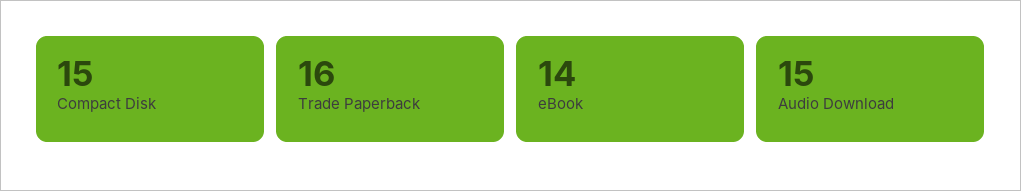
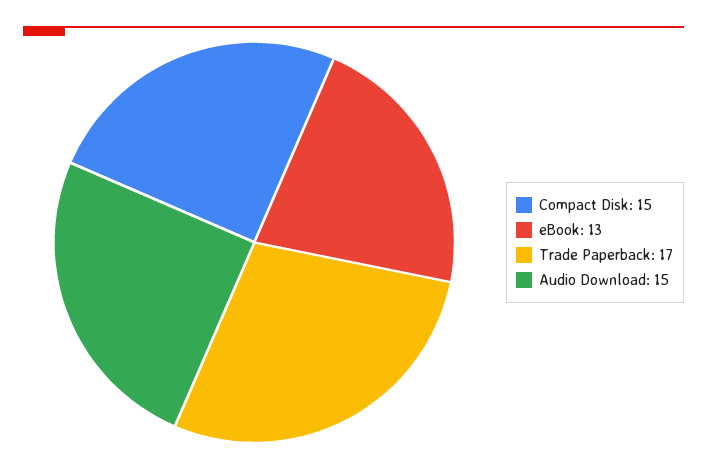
  {
    "Compact Disk": 15,
-   "Trade Paperback": 16,
+   "Trade Paperback": 17,
-   "eBook": 14,
+   "eBook": 13,
    "Audio Download": 15
  }

